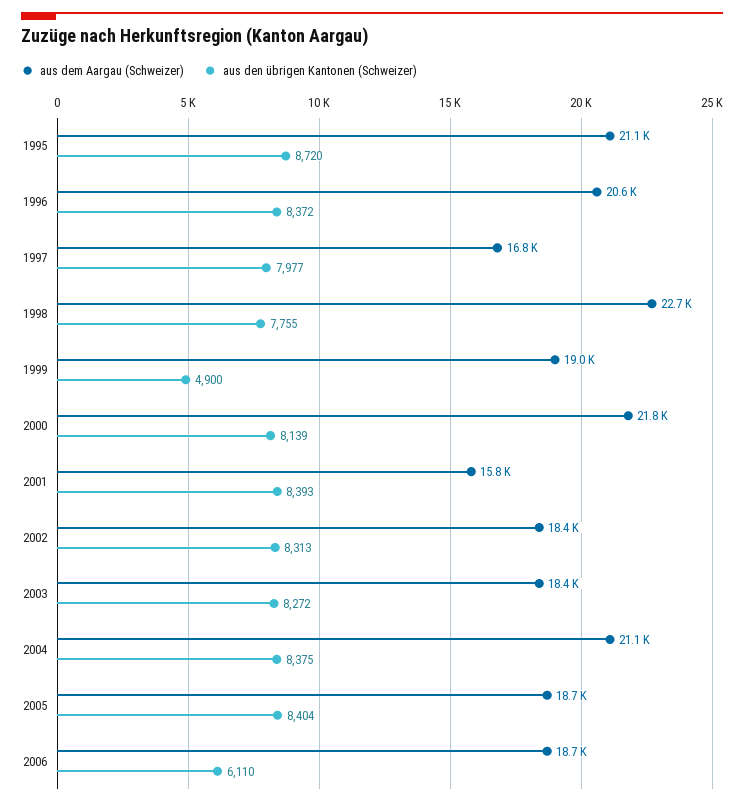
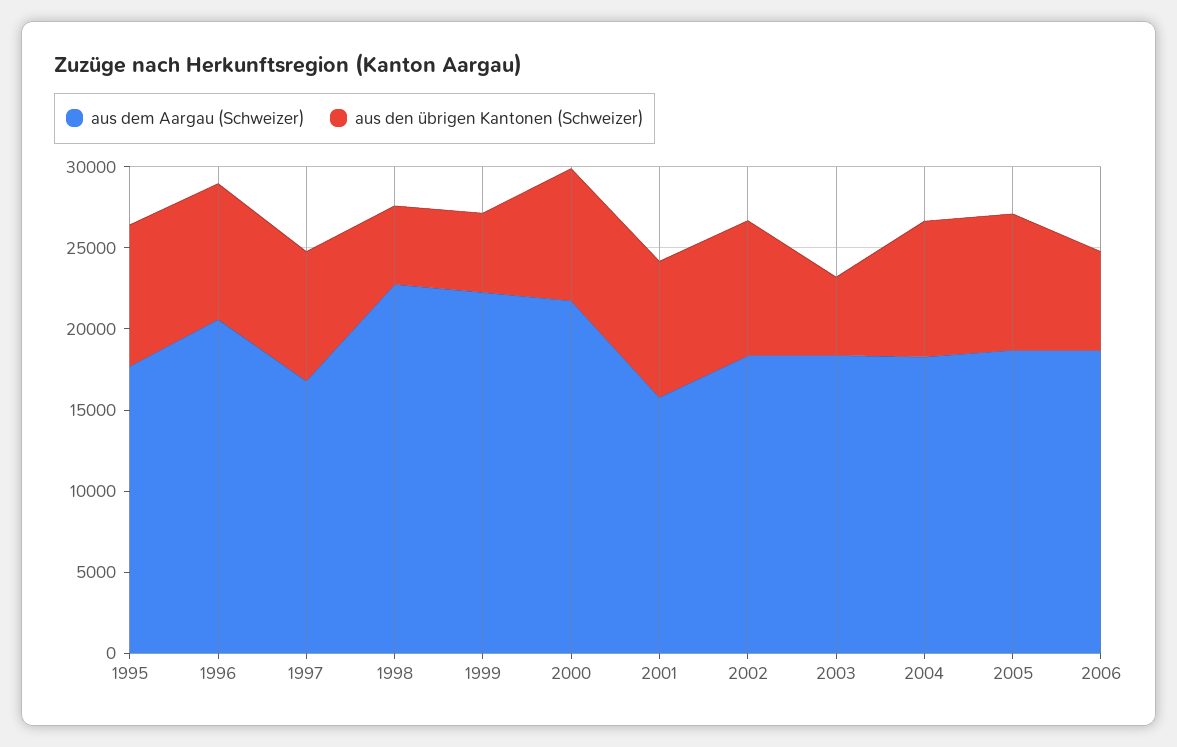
  {
    "aus dem Aargau (Schweizer)": {
-     "1995": 21100,
+     "1995": 18000,
      "1996": 20600,
      "1997": 16800,
      "1998": 22700,
-     "1999": 19000,
+     "1999": 22000,
      "2000": 21800,
      "2001": 15800,
      "2002": 18400,
      "2003": 18400,
-     "2004": 21100,
+     "2004": 18000,
      "2005": 18700,
      "2006": 18700
    },
    "aus den übrigen Kantonen (Schweizer)": {
      "1995": 8720,
      "1996": 8372,
      "1997": 7977,
-     "1998": 7755,
+     "1998": 5000,
      "1999": 4900,
      "2000": 8139,
      "2001": 8393,
      "2002": 8313,
-     "2003": 8272,
+     "2003": 5000,
      "2004": 8375,
      "2005": 8404,
      "2006": 6110
    }
  }

